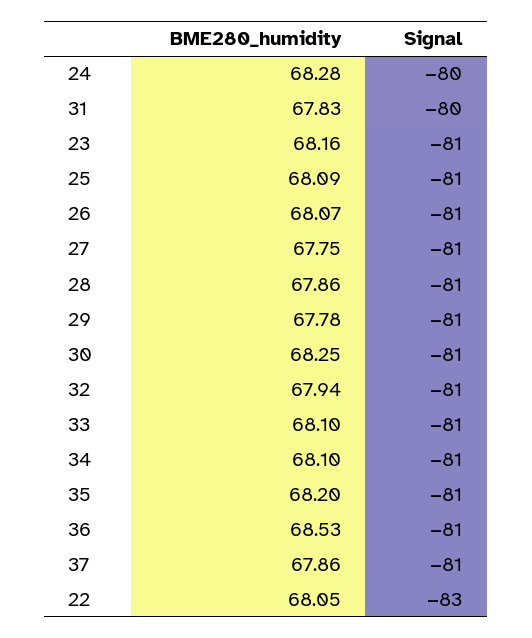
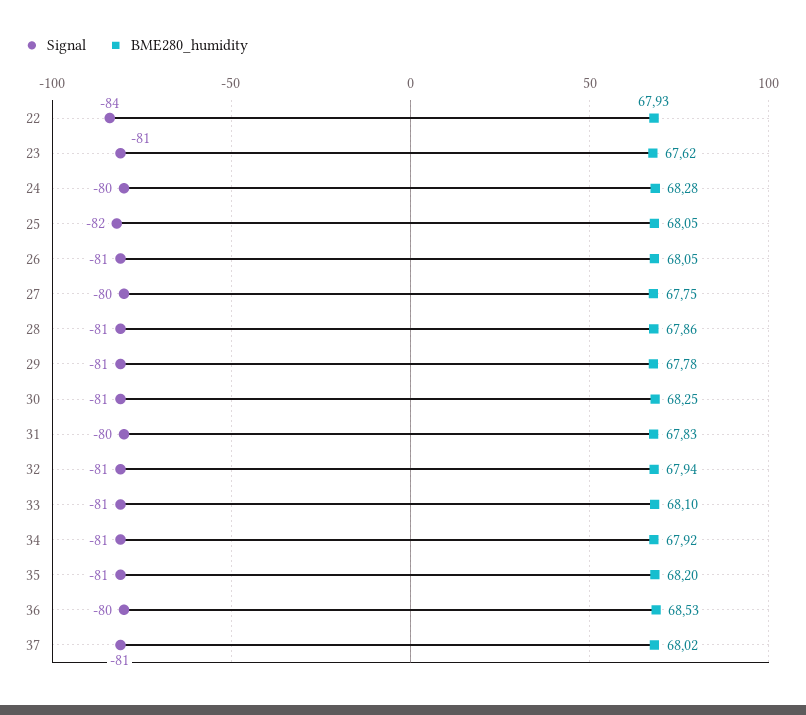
  {
    "BME280_humidity": {
      "24": 68.28,
      "31": 67.83,
-     "23": 68.16,
+     "23": 67.62,
-     "25": 68.09,
+     "25": 68.05,
-     "26": 68.07,
+     "26": 68.05,
      "27": 67.75,
      "28": 67.86,
      "29": 67.78,
      "30": 68.25,
      "32": 67.94,
      "33": 68.1,
-     "34": 68.1,
+     "34": 67.92,
      "35": 68.2,
      "36": 68.53,
-     "37": 67.86,
+     "37": 68.02,
-     "22": 68.05
+     "22": 67.93
    },
    "Signal": {
      "24": -80,
      "31": -80,
      "23": -81,
-     "25": -81,
+     "25": -82,
      "26": -81,
-     "27": -81,
+     "27": -80,
      "28": -81,
      "29": -81,
      "30": -81,
      "32": -81,
      "33": -81,
      "34": -81,
      "35": -81,
-     "36": -81,
+     "36": -80,
      "37": -81,
-     "22": -83
+     "22": -84
    }
  }

